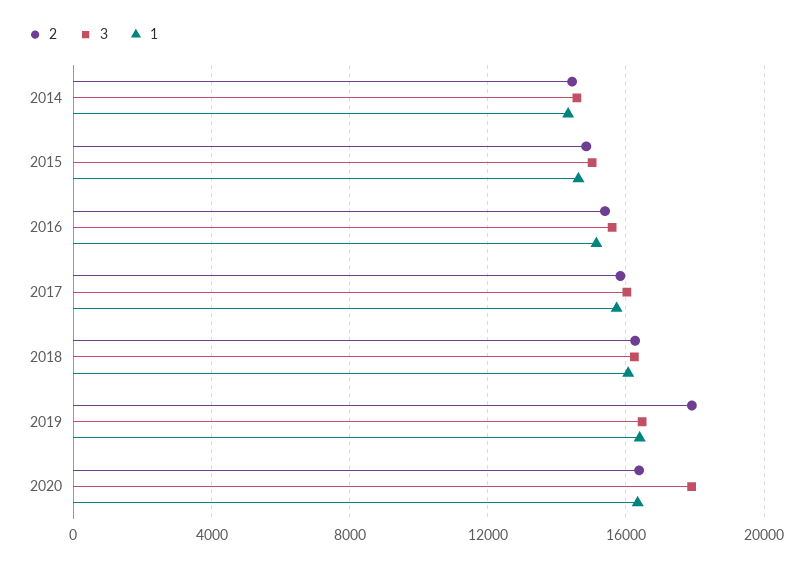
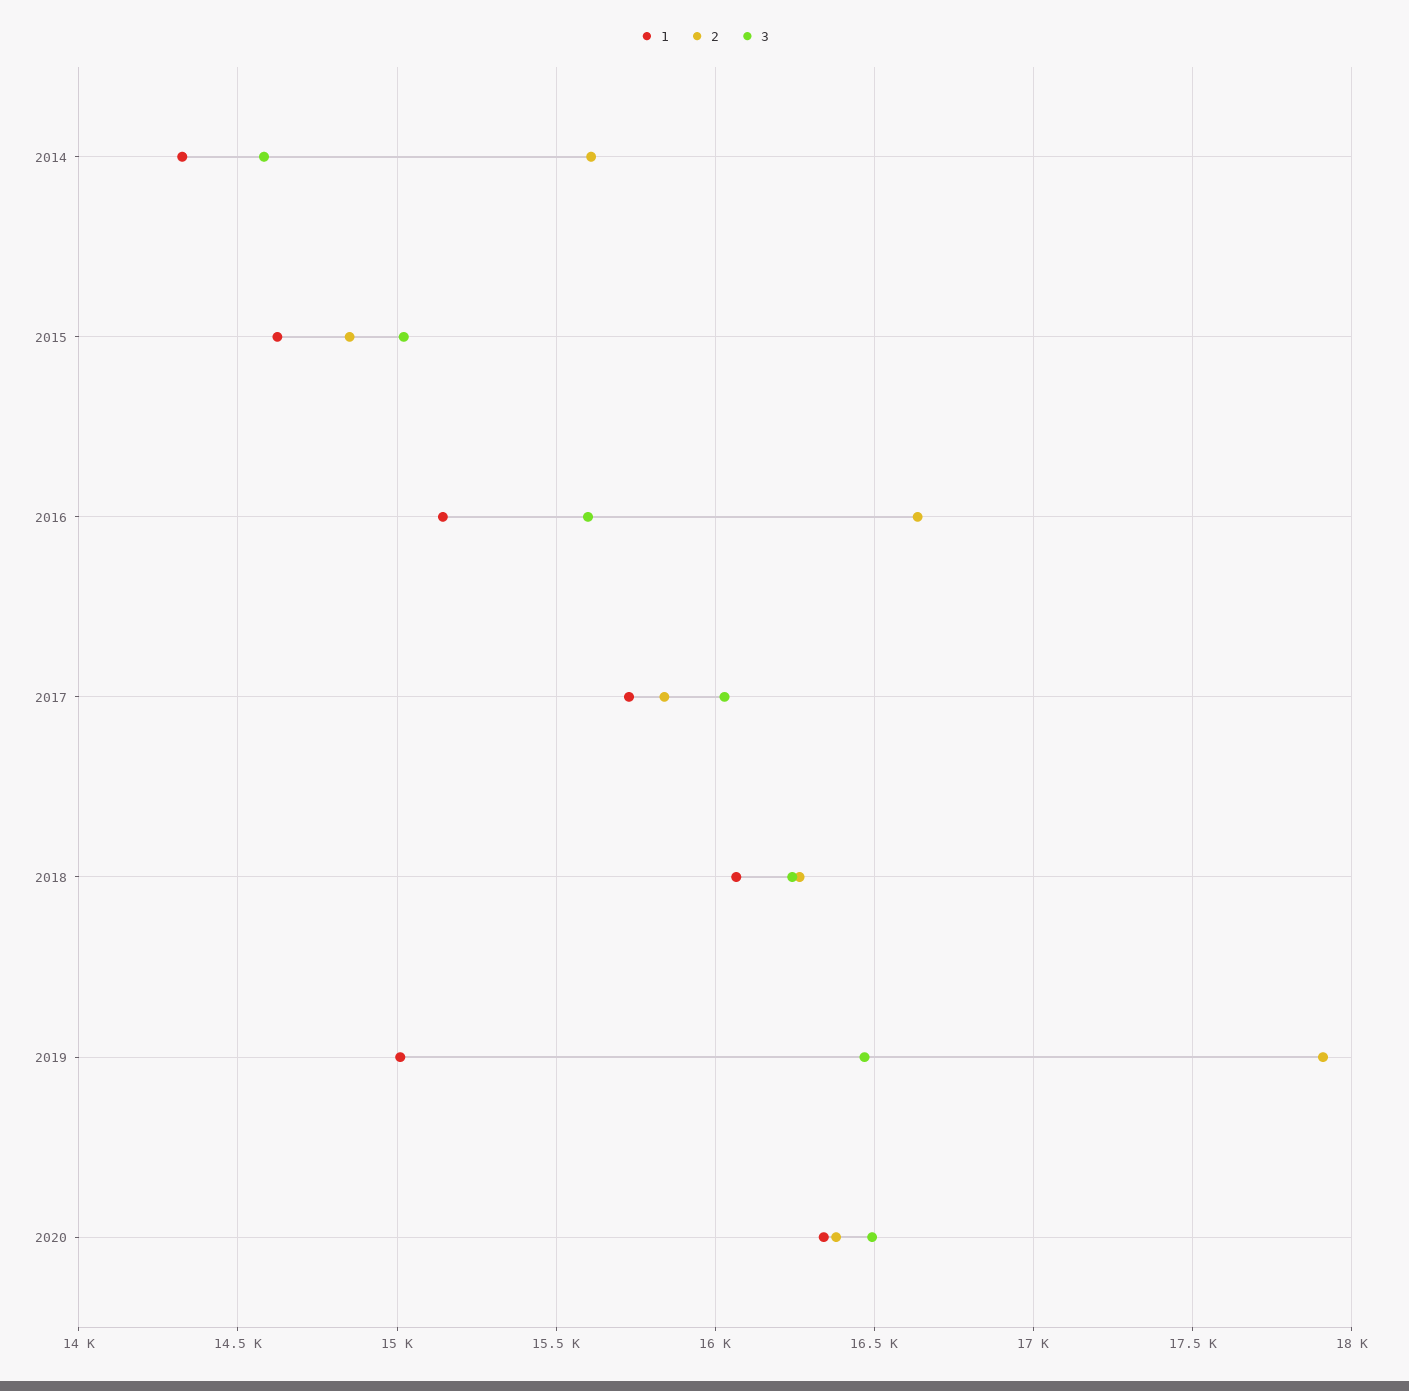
  {
    "2": {
-     "2014": 14500,
+     "2014": 15600,
      "2015": 14850,
-     "2016": 15500,
+     "2016": 16650,
      "2017": 15850,
      "2018": 16250,
      "2019": 17900,
      "2020": 16400
    },
    "3": {
      "2014": 14600,
      "2015": 15000,
      "2016": 15600,
      "2017": 16050,
      "2018": 16250,
      "2019": 16450,
-     "2020": 18000
+     "2020": 16500
    },
    "1": {
      "2014": 14350,
      "2015": 14600,
      "2016": 15150,
      "2017": 15750,
      "2018": 16050,
-     "2019": 16500,
+     "2019": 15000,
      "2020": 16350
    }
  }

